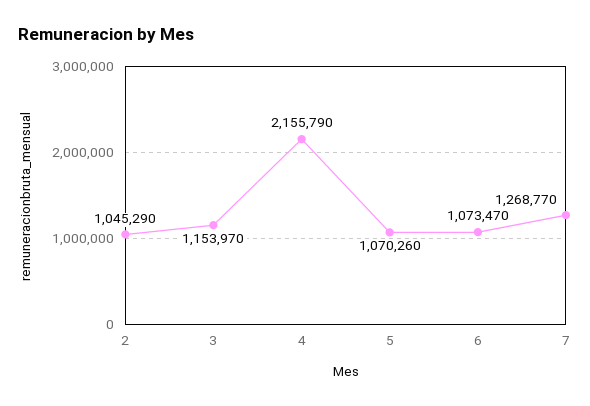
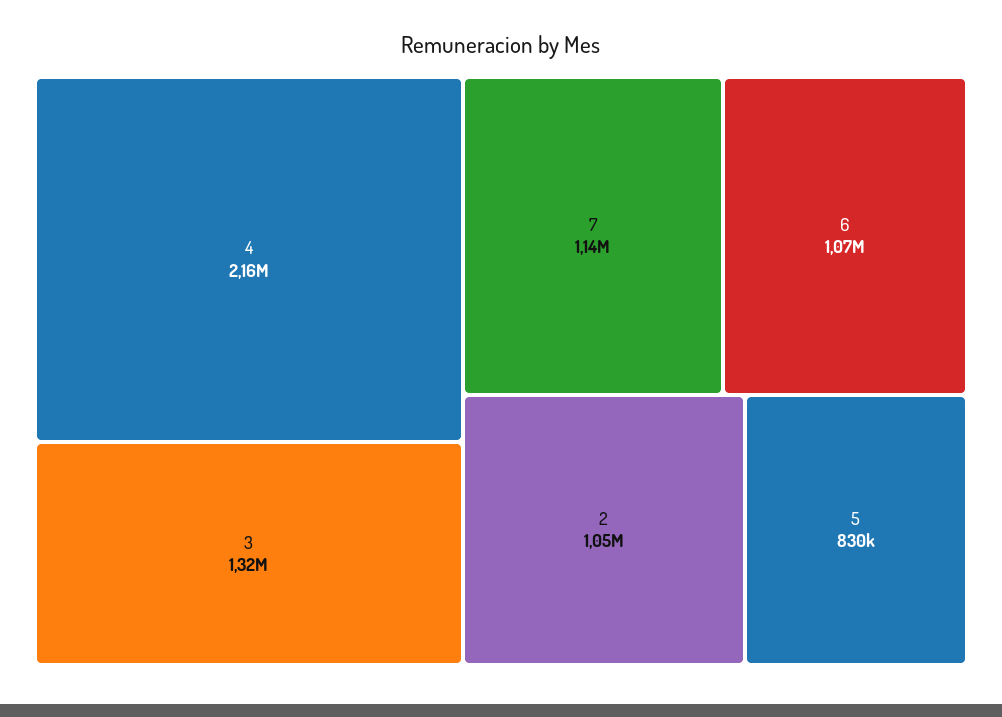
  {
    "2": 1045290,
-   "3": 1153970,
+   "3": 1320000,
    "4": 2155790,
-   "5": 1070260,
+   "5": 830000,
    "6": 1073470,
-   "7": 1268770
+   "7": 1140000
  }

